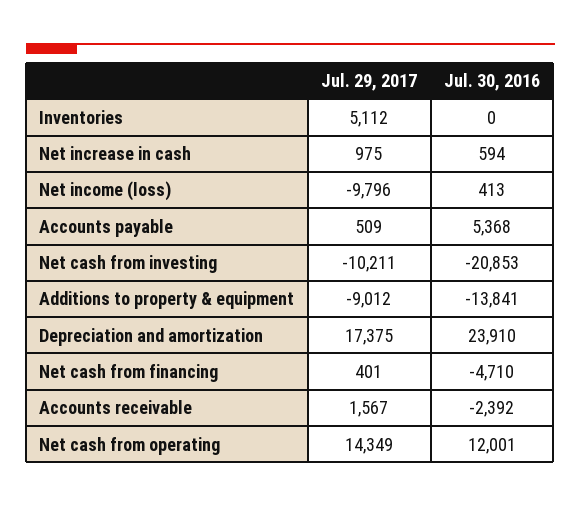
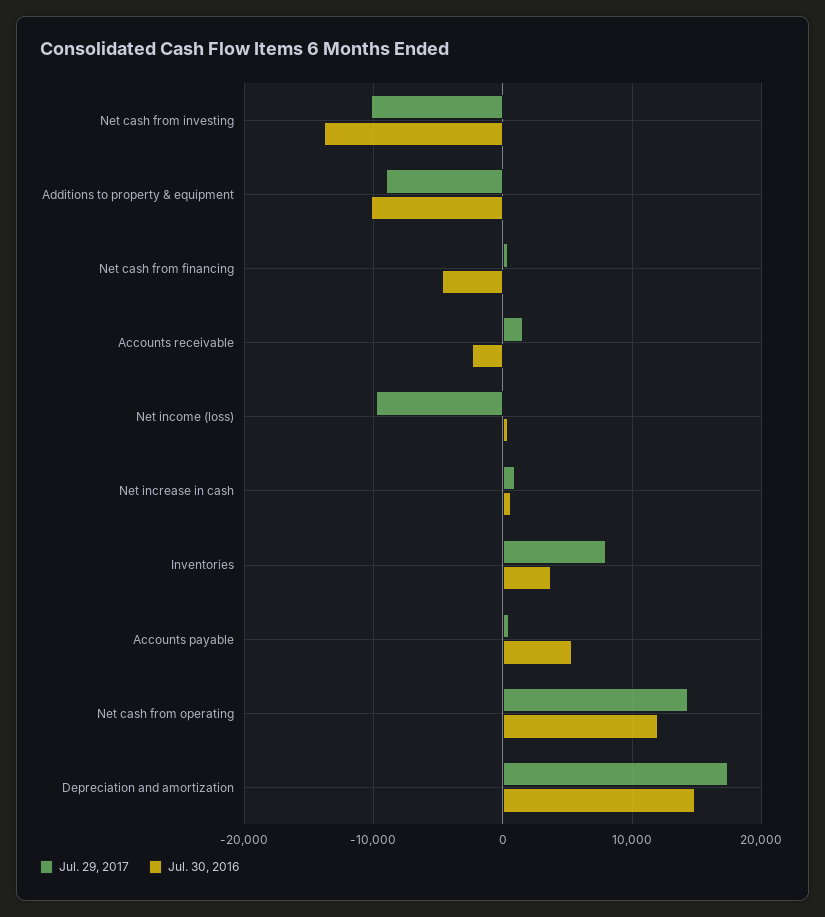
  {
    "Jul. 29, 2017": {
-     "Inventories": 5112,
+     "Inventories": 8000,
      "Net increase in cash": 975,
      "Net income (loss)": -9796,
      "Accounts payable": 509,
      "Net cash from investing": -10211,
      "Additions to property & equipment": -9012,
      "Depreciation and amortization": 17375,
      "Net cash from financing": 401,
      "Accounts receivable": 1567,
      "Net cash from operating": 14349
    },
    "Jul. 30, 2016": {
-     "Inventories": 0,
+     "Inventories": 4000,
      "Net increase in cash": 594,
      "Net income (loss)": 413,
      "Accounts payable": 5368,
-     "Net cash from investing": -20853,
+     "Net cash from investing": -14000,
-     "Additions to property & equipment": -13841,
+     "Additions to property & equipment": -10000,
-     "Depreciation and amortization": 23910,
+     "Depreciation and amortization": 15000,
      "Net cash from financing": -4710,
      "Accounts receivable": -2392,
      "Net cash from operating": 12001
    }
  }

